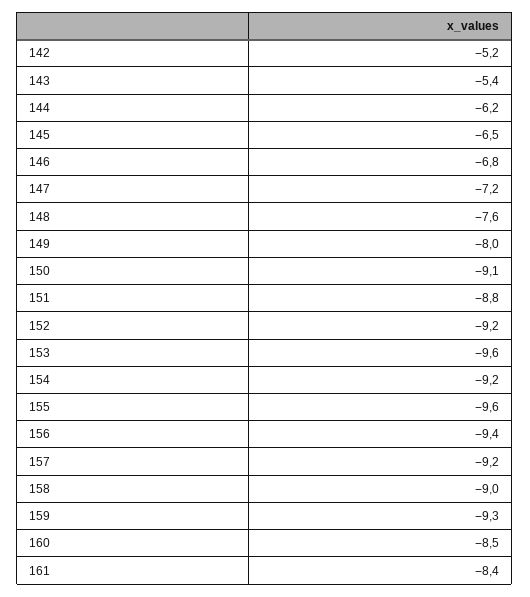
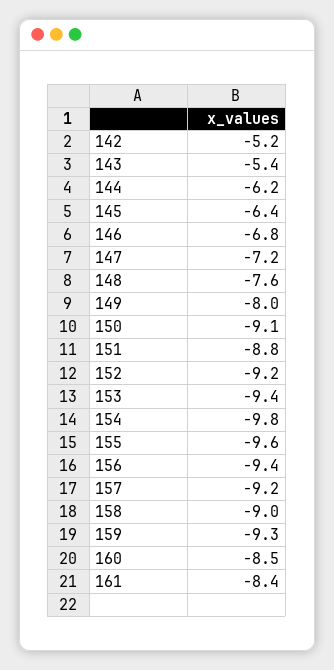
  {
    "142": -5.2,
    "143": -5.4,
    "144": -6.2,
-   "145": -6.5,
+   "145": -6.4,
    "146": -6.8,
    "147": -7.2,
    "148": -7.6,
    "149": -8,
    "150": -9.1,
    "151": -8.8,
    "152": -9.2,
-   "153": -9.6,
+   "153": -9.4,
-   "154": -9.2,
+   "154": -9.8,
    "155": -9.6,
    "156": -9.4,
    "157": -9.2,
    "158": -9,
    "159": -9.3,
    "160": -8.5,
    "161": -8.4
  }

